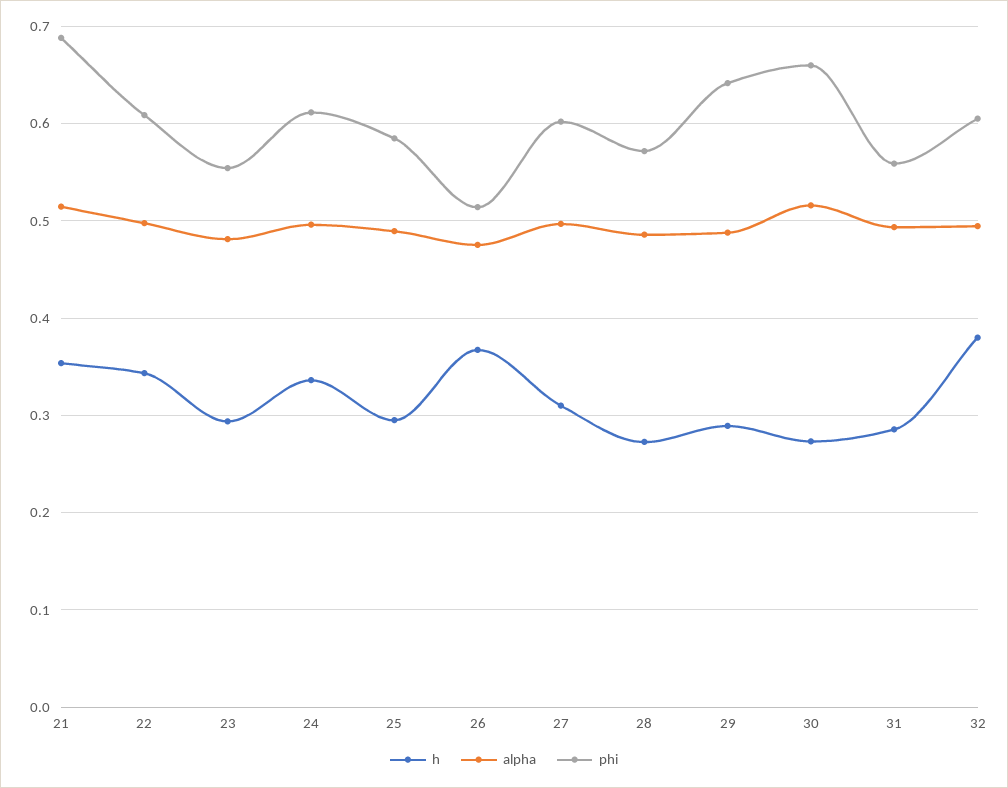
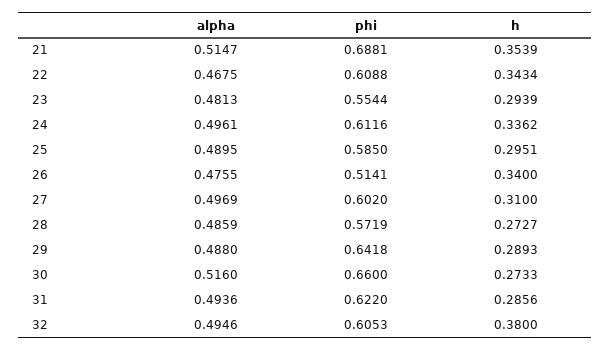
  {
    "h": {
      "21": 0.3539,
      "22": 0.3434,
      "23": 0.2939,
      "24": 0.3362,
      "25": 0.2951,
-     "26": 0.37,
+     "26": 0.34,
      "27": 0.31,
      "28": 0.2727,
      "29": 0.2893,
      "30": 0.2733,
      "31": 0.2856,
      "32": 0.38
    },
    "alpha": {
      "21": 0.5147,
-     "22": 0.5,
+     "22": 0.4675,
      "23": 0.4813,
      "24": 0.4961,
      "25": 0.4895,
      "26": 0.4755,
      "27": 0.4969,
      "28": 0.4859,
      "29": 0.488,
      "30": 0.516,
      "31": 0.4936,
      "32": 0.4946
    },
    "phi": {
      "21": 0.6881,
      "22": 0.6088,
      "23": 0.5544,
      "24": 0.6116,
      "25": 0.585,
      "26": 0.5141,
      "27": 0.602,
      "28": 0.5719,
      "29": 0.6418,
      "30": 0.66,
-     "31": 0.56,
+     "31": 0.622,
      "32": 0.6053
    }
  }

